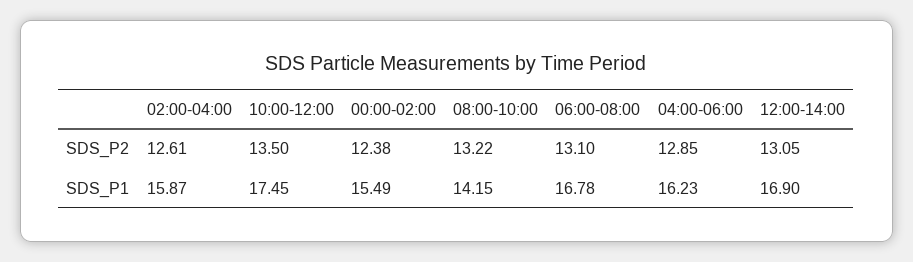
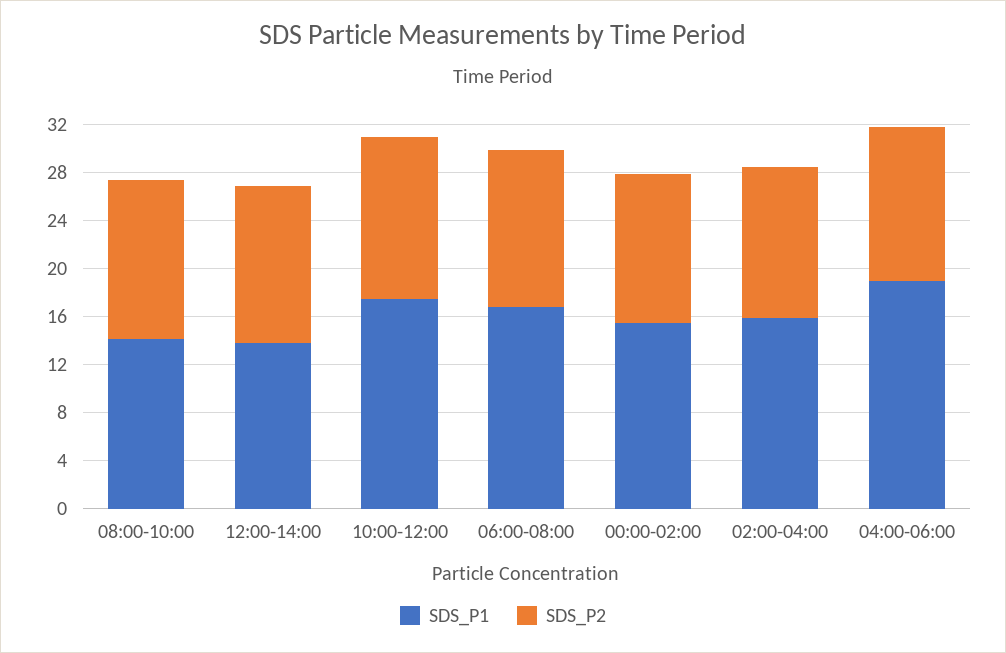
  {
    "SDS_P2": {
      "02:00-04:00": 12.61,
      "10:00-12:00": 13.5,
      "00:00-02:00": 12.38,
      "08:00-10:00": 13.22,
      "06:00-08:00": 13.1,
      "04:00-06:00": 12.85,
      "12:00-14:00": 13.05
    },
    "SDS_P1": {
      "02:00-04:00": 15.87,
      "10:00-12:00": 17.45,
      "00:00-02:00": 15.49,
      "08:00-10:00": 14.15,
      "06:00-08:00": 16.78,
-     "04:00-06:00": 16.23,
+     "04:00-06:00": 19,
-     "12:00-14:00": 16.9
+     "12:00-14:00": 14
    }
  }

